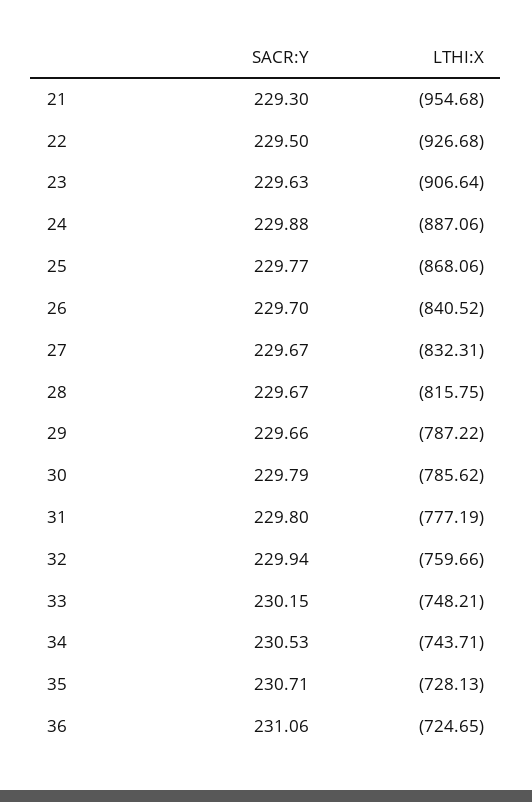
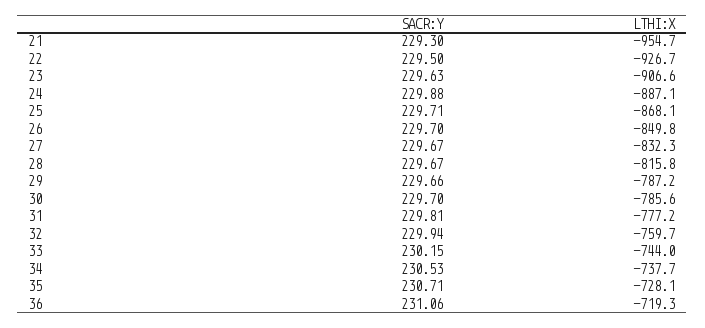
  {
    "SACR:Y": {
      "21": 229.3,
      "22": 229.5,
      "23": 229.63,
      "24": 229.88,
-     "25": 229.77,
+     "25": 229.71,
      "26": 229.7,
      "27": 229.67,
      "28": 229.67,
      "29": 229.66,
-     "30": 229.79,
+     "30": 229.7,
-     "31": 229.8,
+     "31": 229.81,
      "32": 229.94,
      "33": 230.15,
      "34": 230.53,
      "35": 230.71,
      "36": 231.06
    },
    "LTHI:X": {
      "21": -954.68,
      "22": -926.68,
      "23": -906.64,
      "24": -887.06,
      "25": -868.06,
-     "26": -840.52,
+     "26": -849.8,
      "27": -832.31,
      "28": -815.75,
      "29": -787.22,
      "30": -785.62,
      "31": -777.19,
      "32": -759.66,
-     "33": -748.21,
+     "33": -744,
-     "34": -743.71,
+     "34": -737.7,
      "35": -728.13,
-     "36": -724.65
+     "36": -719.3
    }
  }

